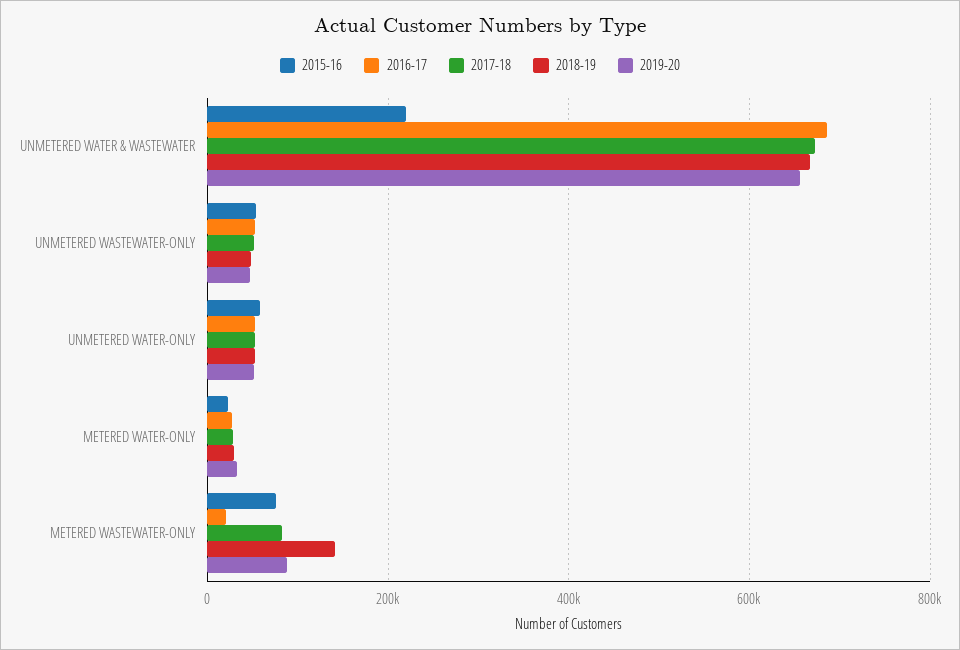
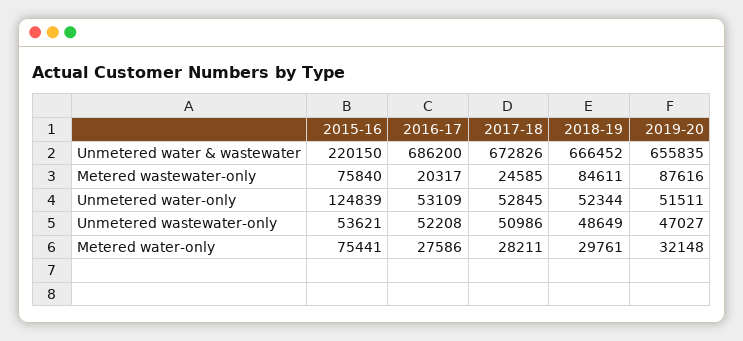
  {
    "2015-16": {
      "UNMETERED WATER & WASTEWATER": 220150,
      "UNMETERED WASTEWATER-ONLY": 53621,
-     "UNMETERED WATER-ONLY": 60000,
+     "UNMETERED WATER-ONLY": 124839,
-     "METERED WATER-ONLY": 20000,
+     "METERED WATER-ONLY": 75441,
      "METERED WASTEWATER-ONLY": 75840
    },
    "2016-17": {
      "UNMETERED WATER & WASTEWATER": 686200,
      "UNMETERED WASTEWATER-ONLY": 52208,
      "UNMETERED WATER-ONLY": 53109,
      "METERED WATER-ONLY": 27586,
      "METERED WASTEWATER-ONLY": 20317
    },
    "2017-18": {
      "UNMETERED WATER & WASTEWATER": 672826,
      "UNMETERED WASTEWATER-ONLY": 50986,
      "UNMETERED WATER-ONLY": 52845,
      "METERED WATER-ONLY": 28211,
-     "METERED WASTEWATER-ONLY": 80000
+     "METERED WASTEWATER-ONLY": 24585
    },
    "2018-19": {
      "UNMETERED WATER & WASTEWATER": 666452,
      "UNMETERED WASTEWATER-ONLY": 48649,
      "UNMETERED WATER-ONLY": 52344,
      "METERED WATER-ONLY": 29761,
-     "METERED WASTEWATER-ONLY": 140000
+     "METERED WASTEWATER-ONLY": 84611
    },
    "2019-20": {
      "UNMETERED WATER & WASTEWATER": 655835,
      "UNMETERED WASTEWATER-ONLY": 47027,
      "UNMETERED WATER-ONLY": 51511,
      "METERED WATER-ONLY": 32148,
      "METERED WASTEWATER-ONLY": 87616
    }
  }

